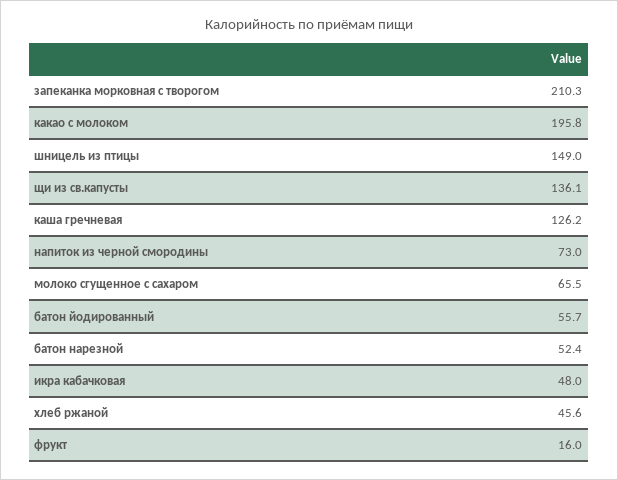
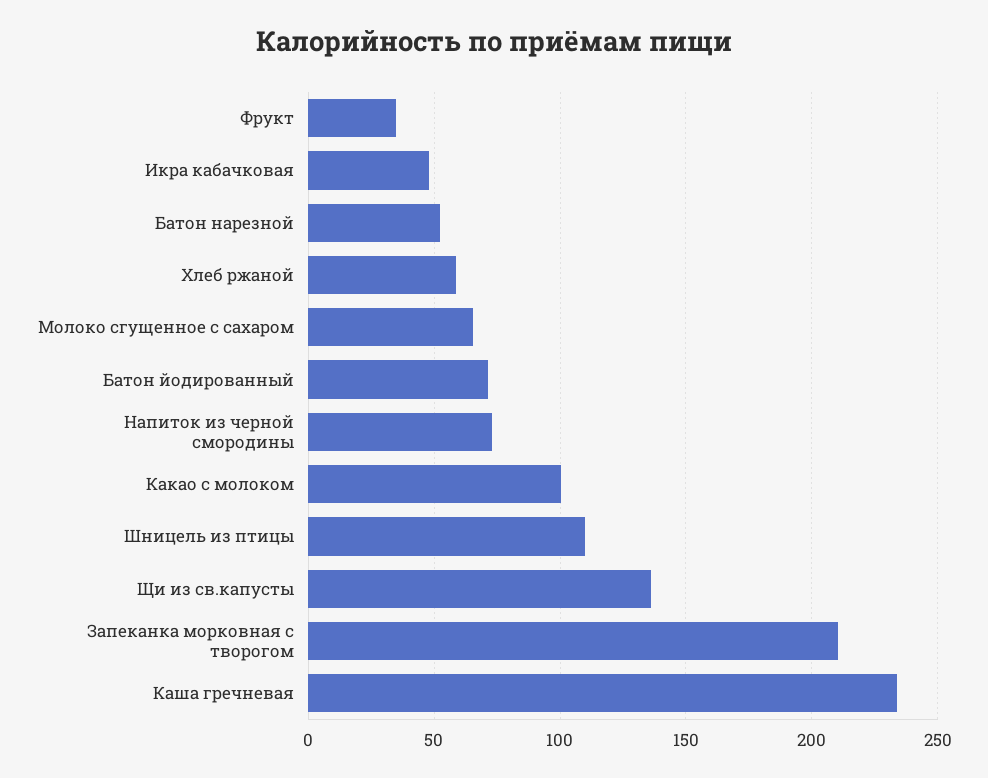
  {
    "запеканка морковная с творогом": 210.3,
-   "какао с молоком": 195.8,
+   "какао с молоком": 100,
-   "шницель из птицы": 149,
+   "шницель из птицы": 110,
    "щи из св.капусты": 136.1,
-   "каша гречневая": 126.2,
+   "каша гречневая": 235,
    "напиток из черной смородины": 73,
    "молоко сгущенное с сахаром": 65.5,
-   "батон йодированный": 55.7,
+   "батон йодированный": 70,
    "батон нарезной": 52.4,
    "икра кабачковая": 48,
-   "хлеб ржаной": 45.6,
+   "хлеб ржаной": 60,
-   "фрукт": 16
+   "фрукт": 35
  }

